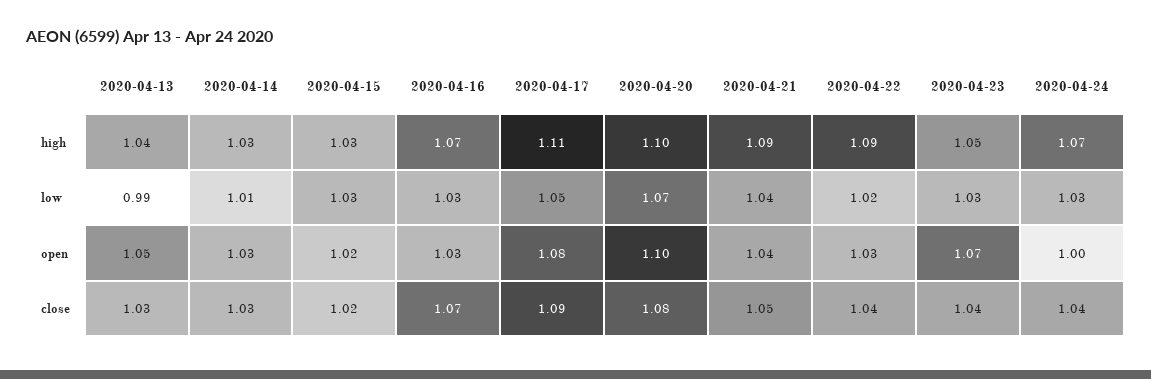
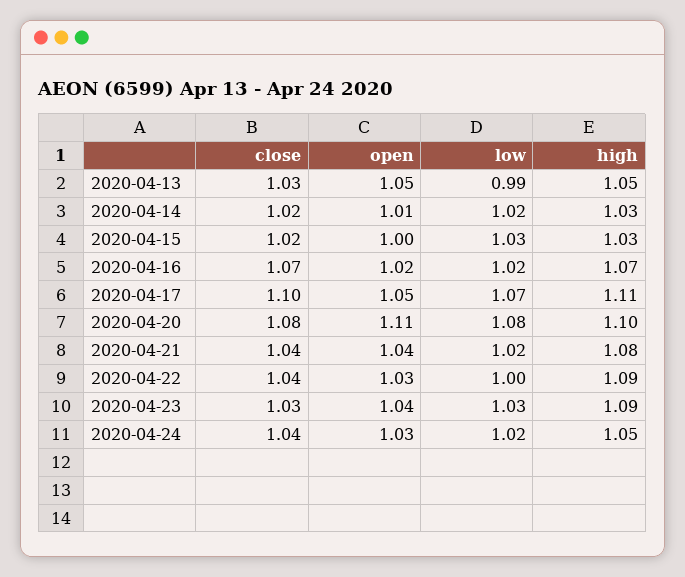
  {
    "2020-04-13": {
-     "high": 1.04,
+     "high": 1.05,
      "low": 0.99,
      "open": 1.05,
      "close": 1.03
    },
    "2020-04-14": {
      "high": 1.03,
-     "low": 1.01,
+     "low": 1.02,
-     "open": 1.03,
+     "open": 1.01,
-     "close": 1.03
+     "close": 1.02
    },
    "2020-04-15": {
      "high": 1.03,
      "low": 1.03,
-     "open": 1.02,
+     "open": 1,
      "close": 1.02
    },
    "2020-04-16": {
      "high": 1.07,
-     "low": 1.03,
+     "low": 1.02,
-     "open": 1.03,
+     "open": 1.02,
      "close": 1.07
    },
    "2020-04-17": {
      "high": 1.11,
-     "low": 1.05,
+     "low": 1.07,
-     "open": 1.08,
+     "open": 1.05,
-     "close": 1.09
+     "close": 1.1
    },
    "2020-04-20": {
      "high": 1.1,
-     "low": 1.07,
+     "low": 1.08,
-     "open": 1.1,
+     "open": 1.11,
      "close": 1.08
    },
    "2020-04-21": {
-     "high": 1.09,
+     "high": 1.08,
-     "low": 1.04,
+     "low": 1.02,
      "open": 1.04,
-     "close": 1.05
+     "close": 1.04
    },
    "2020-04-22": {
      "high": 1.09,
-     "low": 1.02,
+     "low": 1,
      "open": 1.03,
      "close": 1.04
    },
    "2020-04-23": {
-     "high": 1.05,
+     "high": 1.09,
      "low": 1.03,
-     "open": 1.07,
+     "open": 1.04,
-     "close": 1.04
+     "close": 1.03
    },
    "2020-04-24": {
-     "high": 1.07,
+     "high": 1.05,
-     "low": 1.03,
+     "low": 1.02,
-     "open": 1,
+     "open": 1.03,
      "close": 1.04
    }
  }

